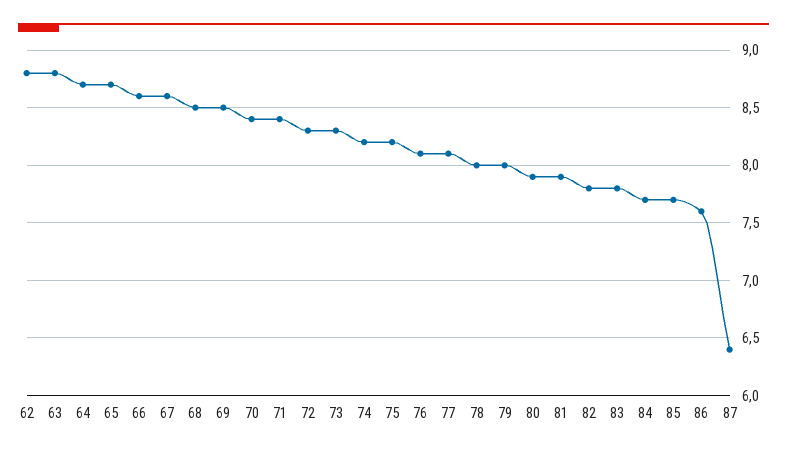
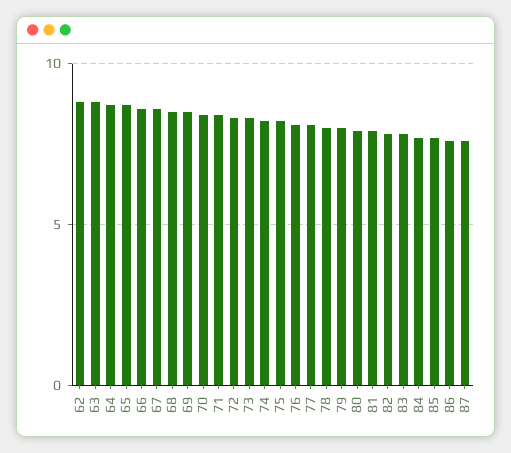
  {
    "62": 8.8,
    "63": 8.8,
    "64": 8.7,
    "65": 8.7,
    "66": 8.6,
    "67": 8.6,
    "68": 8.5,
    "69": 8.5,
    "70": 8.4,
    "71": 8.4,
    "72": 8.3,
    "73": 8.3,
    "74": 8.2,
    "75": 8.2,
    "76": 8.1,
    "77": 8.1,
    "78": 8,
    "79": 8,
    "80": 7.9,
    "81": 7.9,
    "82": 7.8,
    "83": 7.8,
    "84": 7.7,
    "85": 7.7,
    "86": 7.6,
-   "87": 6.4
+   "87": 7.5
  }

